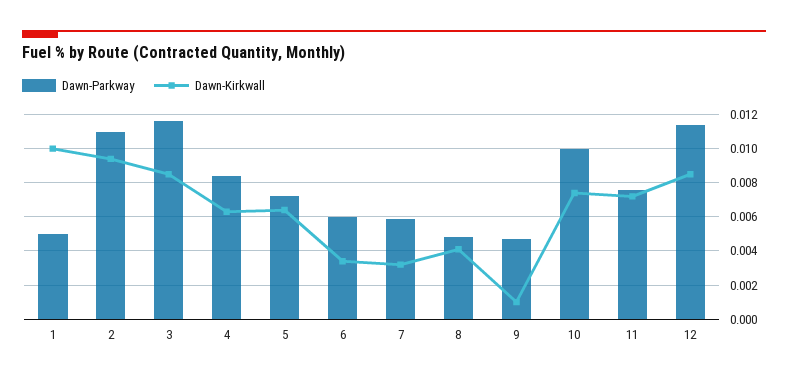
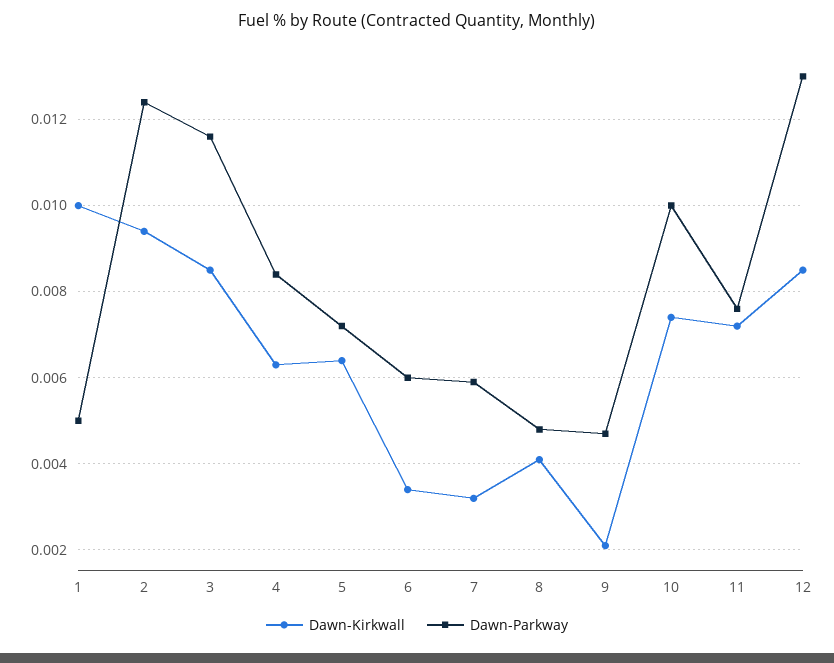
  {
    "Dawn-Parkway": {
      "1": 0.005,
-     "2": 0.011,
+     "2": 0.0125,
      "3": 0.0115,
      "4": 0.0085,
      "5": 0.007,
      "6": 0.006,
      "7": 0.006,
      "8": 0.005,
      "9": 0.0045,
      "10": 0.01,
      "11": 0.0075,
-     "12": 0.0115
+     "12": 0.013
    },
    "Dawn-Kirkwall": {
      "1": 0.01,
      "2": 0.0095,
      "3": 0.0085,
      "4": 0.0065,
      "5": 0.0065,
      "6": 0.0035,
      "7": 0.003,
      "8": 0.004,
-     "9": 0.001,
+     "9": 0.002,
      "10": 0.0075,
      "11": 0.007,
      "12": 0.0085
    }
  }

